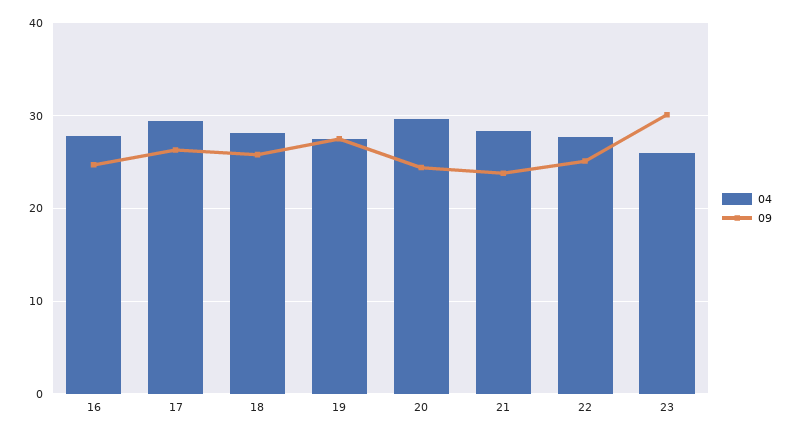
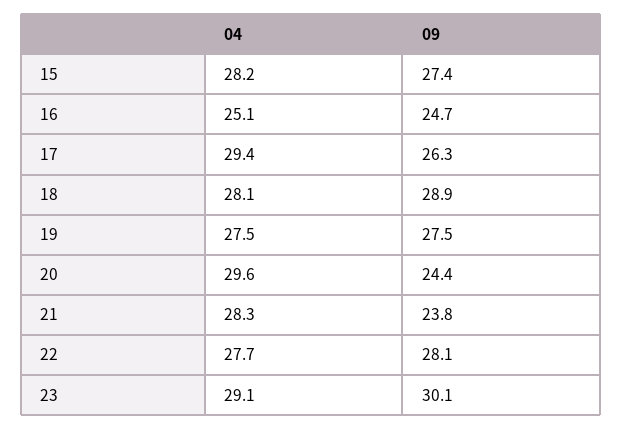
  {
    "04": {
-     "16": 28,
+     "16": 25.1,
      "17": 29.4,
      "18": 28.1,
      "19": 27.5,
      "20": 29.6,
      "21": 28.3,
      "22": 27.7,
-     "23": 26
+     "23": 29.1,
+     "15": 28.2
    },
    "09": {
      "16": 24.7,
      "17": 26.3,
-     "18": 26,
+     "18": 28.9,
      "19": 27.5,
      "20": 24.4,
      "21": 23.8,
-     "22": 25,
+     "22": 28.1,
-     "23": 30.1
+     "23": 30.1,
+     "15": 27.4
    }
  }

